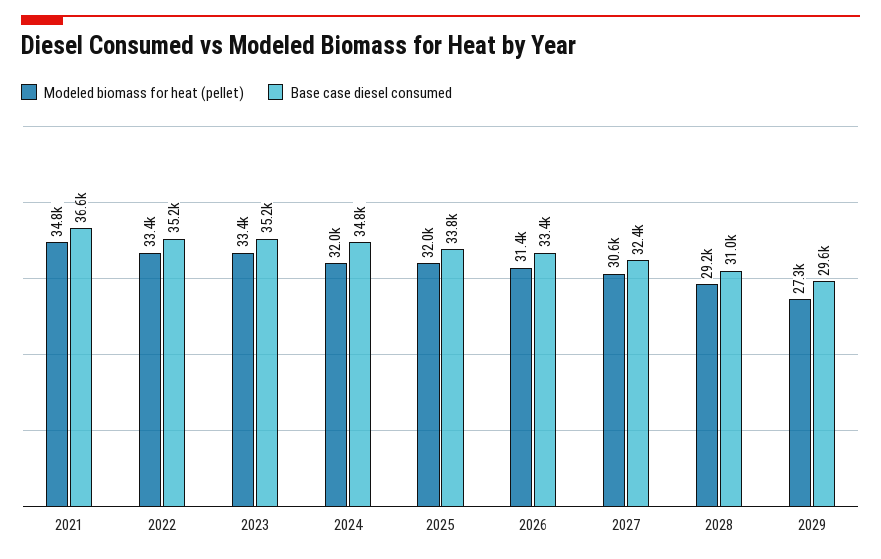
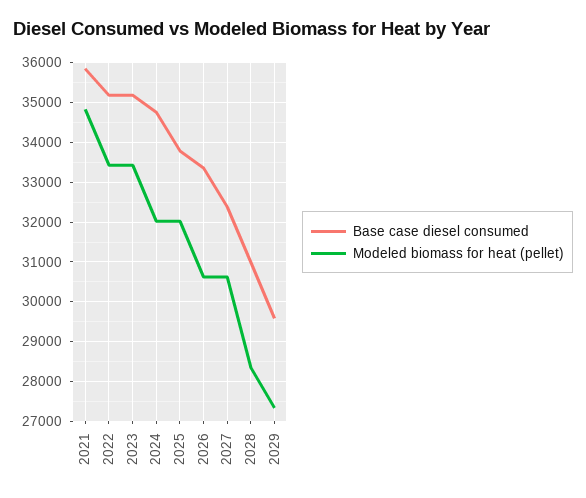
  {
    "Modeled biomass for heat (pellet)": {
      "2021": 34800,
      "2022": 33400,
      "2023": 33400,
      "2024": 32000,
      "2025": 32000,
-     "2026": 31400,
+     "2026": 30600,
      "2027": 30600,
-     "2028": 29200,
+     "2028": 28400,
      "2029": 27300
    },
    "Base case diesel consumed": {
-     "2021": 36600,
+     "2021": 35800,
      "2022": 35200,
      "2023": 35200,
      "2024": 34800,
      "2025": 33800,
      "2026": 33400,
      "2027": 32400,
      "2028": 31000,
      "2029": 29600
    }
  }

